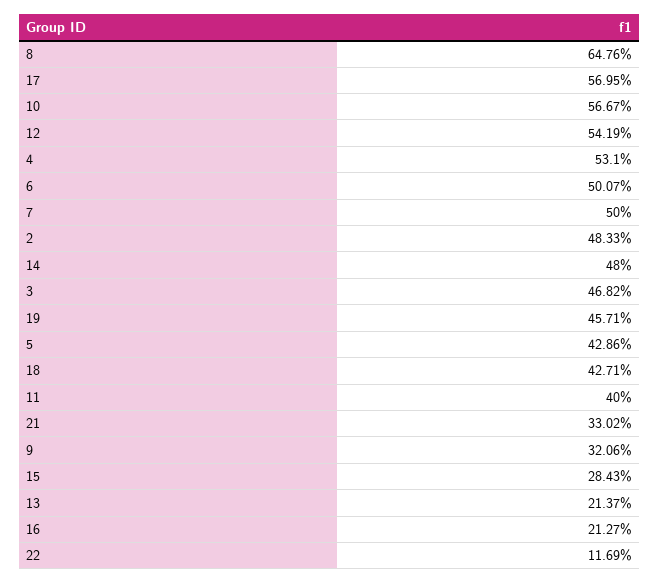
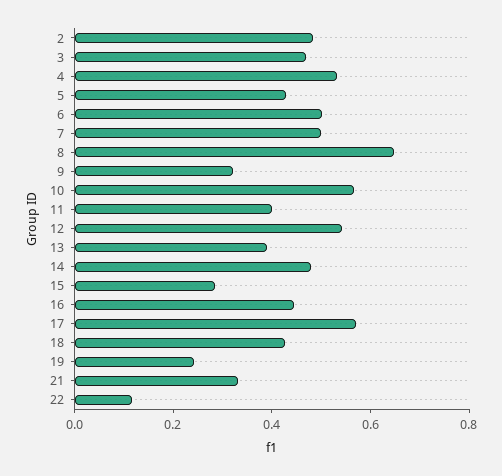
  {
    "8": 0.6476,
    "17": 0.5695,
    "10": 0.5667,
    "12": 0.5419,
    "4": 0.531,
    "6": 0.5007,
    "7": 0.5,
    "2": 0.4833,
    "14": 0.48,
    "3": 0.4682,
-   "19": 0.4571,
+   "19": 0.25,
    "5": 0.4286,
    "18": 0.4271,
    "11": 0.4,
    "21": 0.3302,
    "9": 0.3206,
    "15": 0.2843,
-   "13": 0.2137,
+   "13": 0.4,
-   "16": 0.2127,
+   "16": 0.45,
    "22": 0.1169
  }

